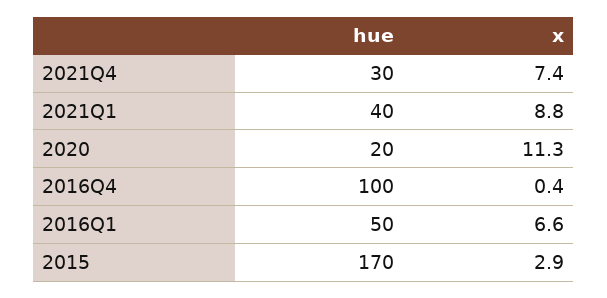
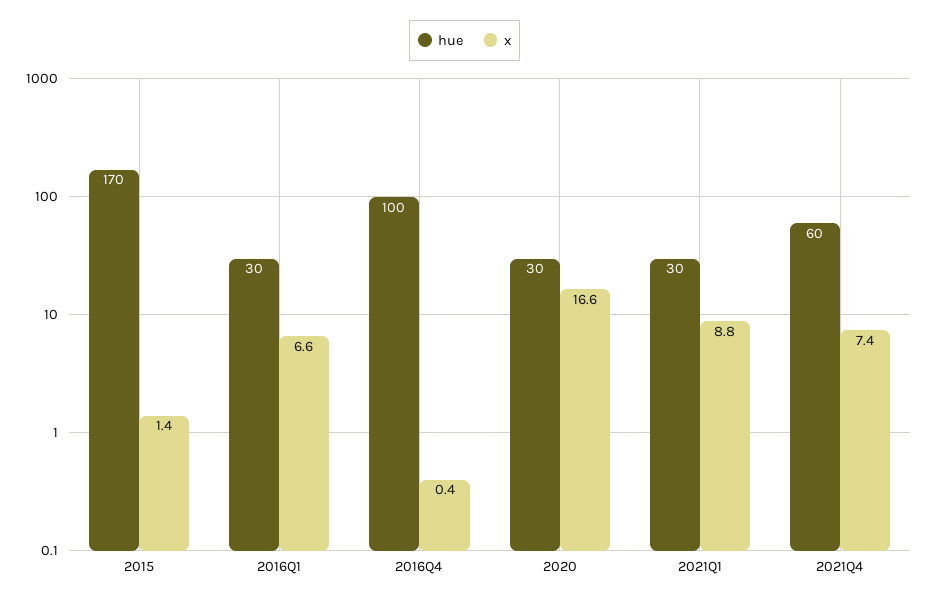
  {
    "hue": {
-     "2021Q4": 30,
+     "2021Q4": 60,
-     "2021Q1": 40,
+     "2021Q1": 30,
-     "2020": 20,
+     "2020": 30,
      "2016Q4": 100,
-     "2016Q1": 50,
+     "2016Q1": 30,
      "2015": 170
    },
    "x": {
      "2021Q4": 7.4,
      "2021Q1": 8.8,
-     "2020": 11.3,
+     "2020": 16.6,
      "2016Q4": 0.4,
      "2016Q1": 6.6,
-     "2015": 2.9
+     "2015": 1.4
    }
  }

